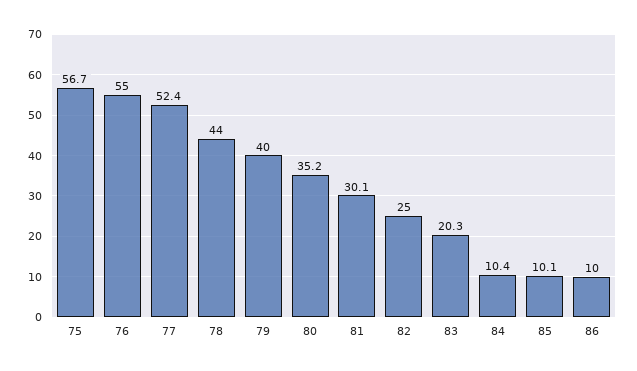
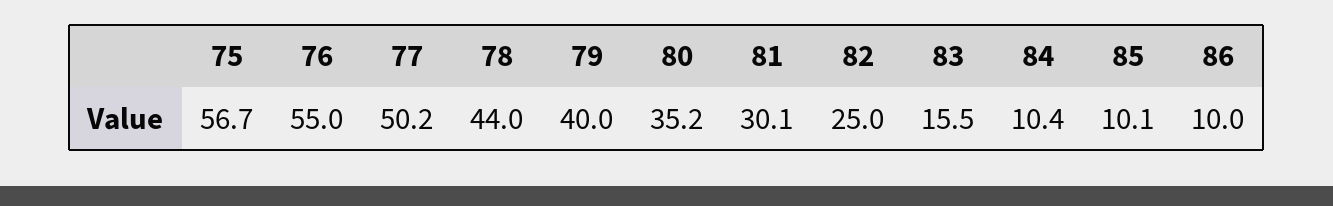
  {
    "75": 56.7,
    "76": 55,
-   "77": 52.4,
+   "77": 50.2,
    "78": 44,
    "79": 40,
    "80": 35.2,
    "81": 30.1,
    "82": 25,
-   "83": 20.3,
+   "83": 15.5,
    "84": 10.4,
    "85": 10.1,
    "86": 10
  }

